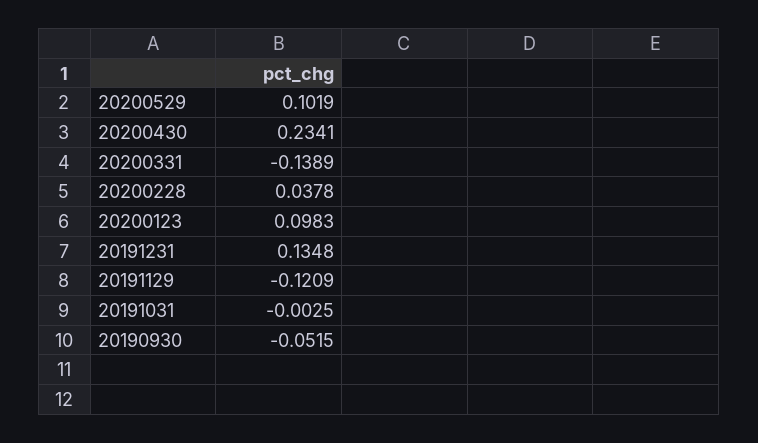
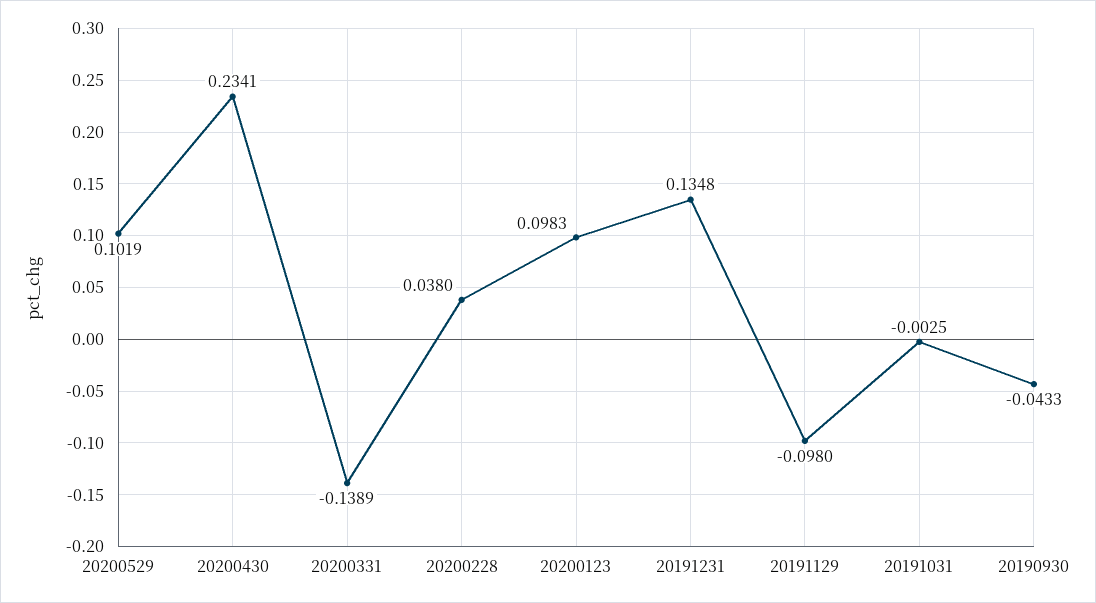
  {
    "20200529": 0.1019,
    "20200430": 0.2341,
    "20200331": -0.1389,
-   "20200228": 0.0378,
+   "20200228": 0.038,
    "20200123": 0.0983,
    "20191231": 0.1348,
-   "20191129": -0.1209,
+   "20191129": -0.098,
    "20191031": -0.0025,
-   "20190930": -0.0515
+   "20190930": -0.0433
  }

